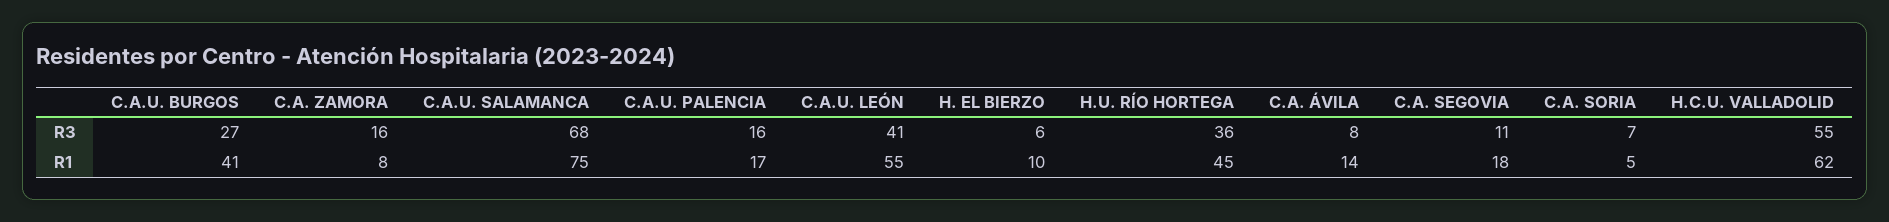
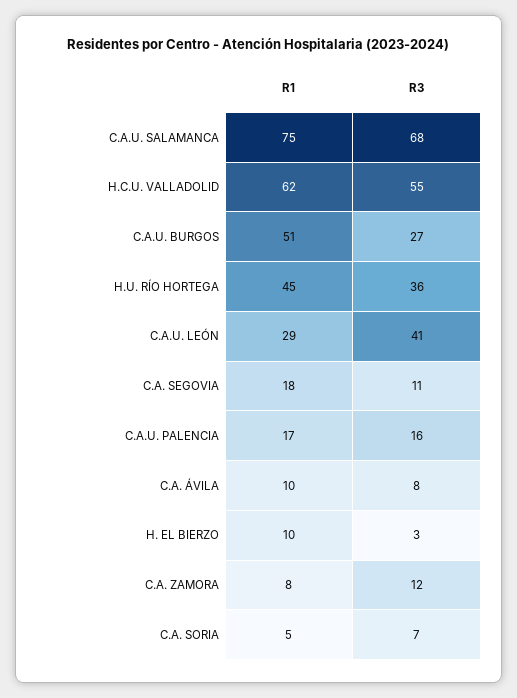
  {
    "C.A.U. BURGOS": {
      "R3": 27,
-     "R1": 41
+     "R1": 51
    },
    "C.A. ZAMORA": {
-     "R3": 16,
+     "R3": 12,
      "R1": 8
    },
    "C.A.U. SALAMANCA": {
      "R3": 68,
      "R1": 75
    },
    "C.A.U. PALENCIA": {
      "R3": 16,
      "R1": 17
    },
    "C.A.U. LEÓN": {
      "R3": 41,
-     "R1": 55
+     "R1": 29
    },
    "H. EL BIERZO": {
-     "R3": 6,
+     "R3": 3,
      "R1": 10
    },
    "H.U. RÍO HORTEGA": {
      "R3": 36,
      "R1": 45
    },
    "C.A. ÁVILA": {
      "R3": 8,
-     "R1": 14
+     "R1": 10
    },
    "C.A. SEGOVIA": {
      "R3": 11,
      "R1": 18
    },
    "C.A. SORIA": {
      "R3": 7,
      "R1": 5
    },
    "H.C.U. VALLADOLID": {
      "R3": 55,
      "R1": 62
    }
  }

